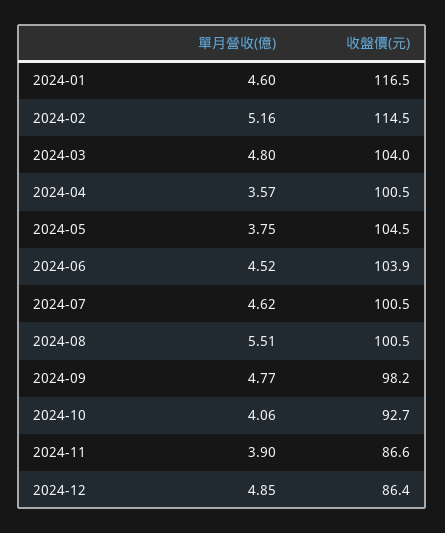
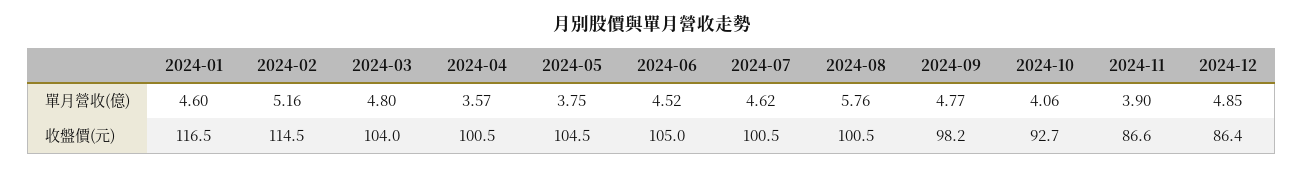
  {
    "單月營收(億)": {
      "2024-01": 4.6,
      "2024-02": 5.16,
      "2024-03": 4.8,
      "2024-04": 3.57,
      "2024-05": 3.75,
      "2024-06": 4.52,
      "2024-07": 4.62,
-     "2024-08": 5.51,
+     "2024-08": 5.76,
      "2024-09": 4.77,
      "2024-10": 4.06,
      "2024-11": 3.9,
      "2024-12": 4.85
    },
    "收盤價(元)": {
      "2024-01": 116.5,
      "2024-02": 114.5,
      "2024-03": 104,
      "2024-04": 100.5,
      "2024-05": 104.5,
-     "2024-06": 103.9,
+     "2024-06": 105,
      "2024-07": 100.5,
      "2024-08": 100.5,
      "2024-09": 98.2,
      "2024-10": 92.7,
      "2024-11": 86.6,
      "2024-12": 86.4
    }
  }

